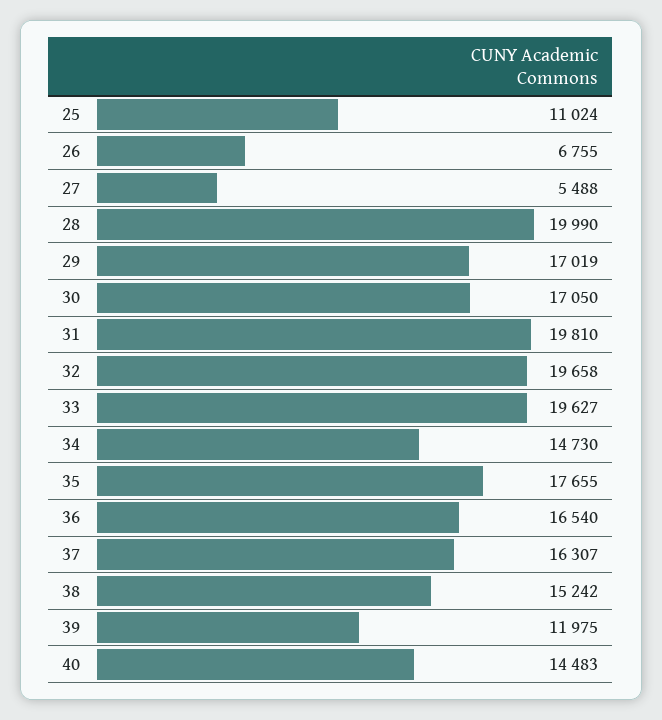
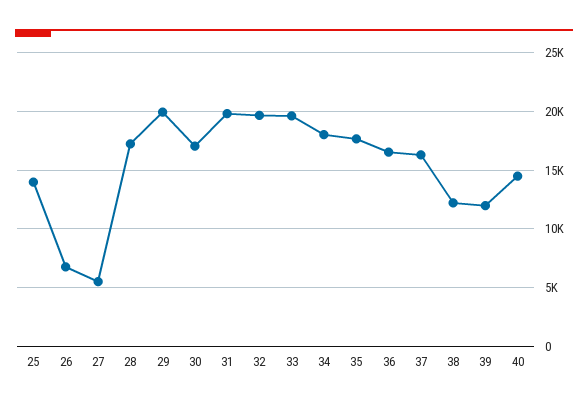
  {
-   "25": 11024,
+   "25": 14000,
    "26": 6755,
    "27": 5488,
-   "28": 19990,
+   "28": 17000,
-   "29": 17019,
+   "29": 20000,
    "30": 17050,
    "31": 19810,
    "32": 19658,
    "33": 19627,
-   "34": 14730,
+   "34": 18000,
    "35": 17655,
    "36": 16540,
    "37": 16307,
-   "38": 15242,
+   "38": 12000,
    "39": 11975,
    "40": 14483
  }

